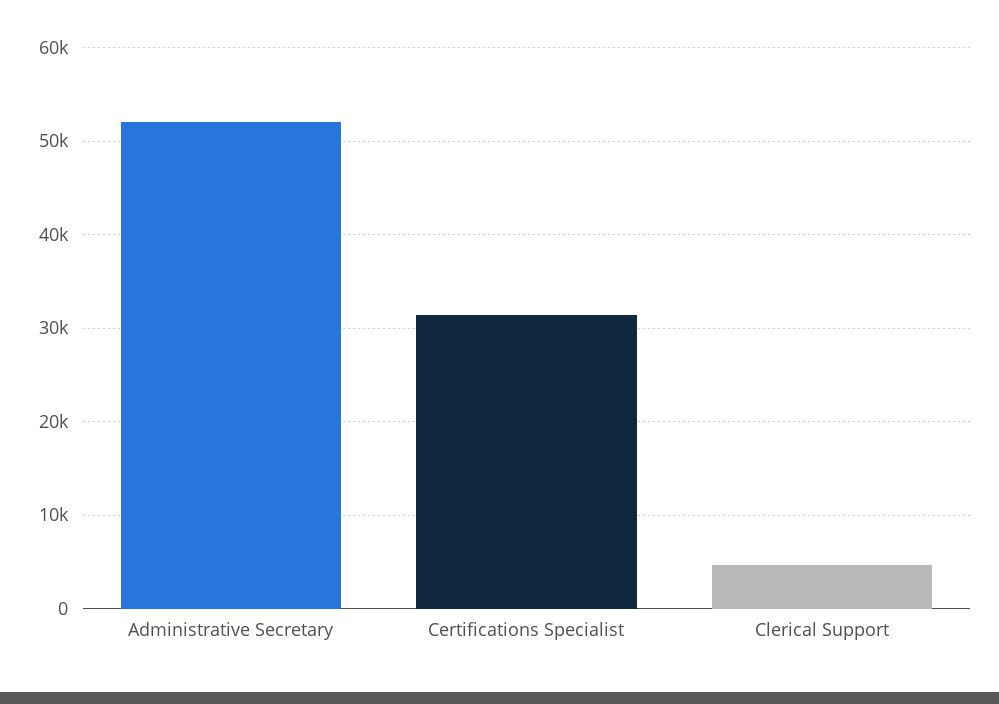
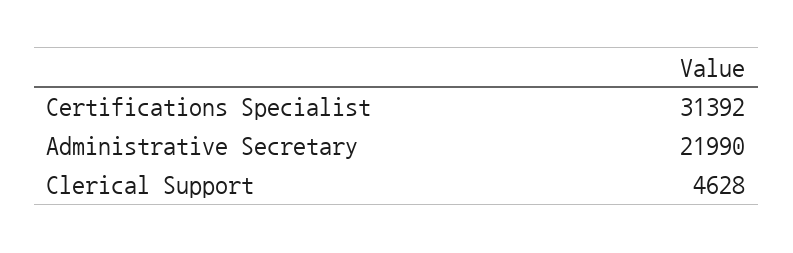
  {
-   "Administrative Secretary": 52000,
+   "Administrative Secretary": 21990,
    "Certifications Specialist": 31392,
    "Clerical Support": 4628
  }

